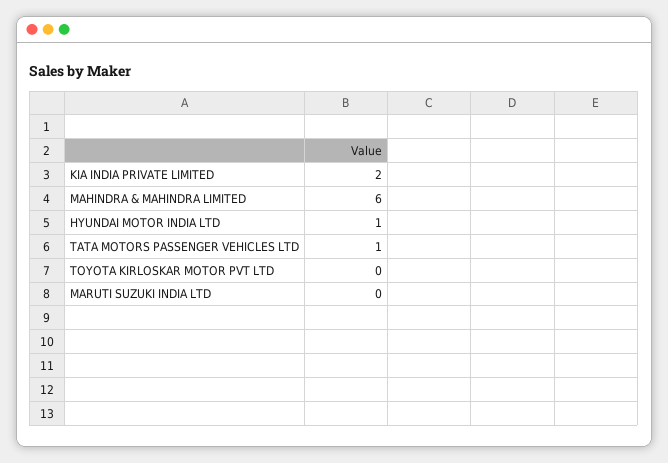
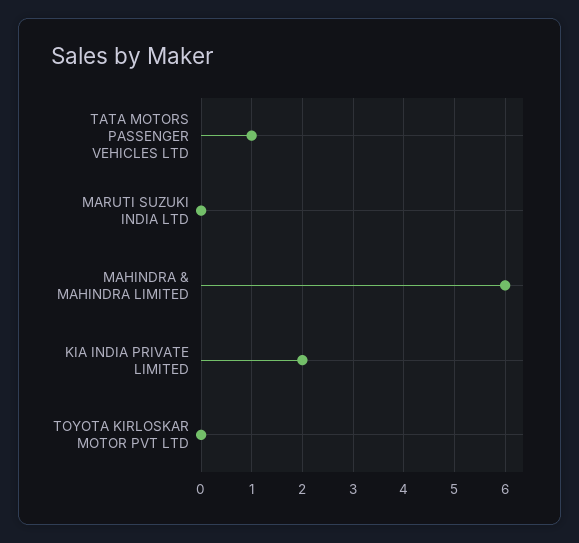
  {
    "KIA INDIA PRIVATE LIMITED": 2,
    "MAHINDRA & MAHINDRA LIMITED": 6,
-   "HYUNDAI MOTOR INDIA LTD": 1,
    "TATA MOTORS PASSENGER VEHICLES LTD": 1,
    "TOYOTA KIRLOSKAR MOTOR PVT LTD": 0,
    "MARUTI SUZUKI INDIA LTD": 0
  }

